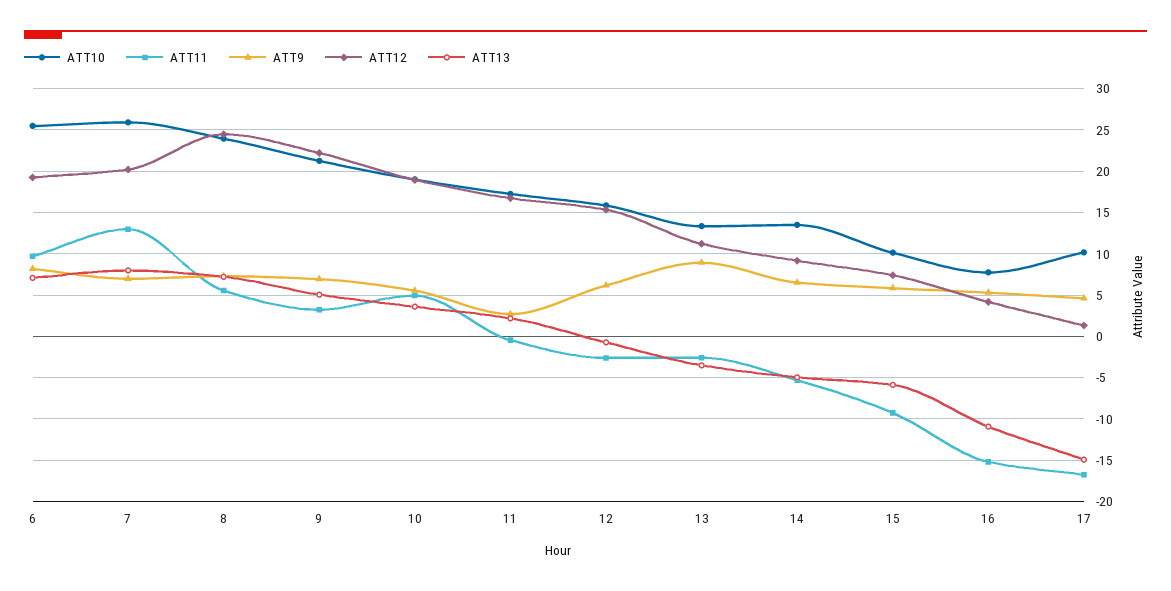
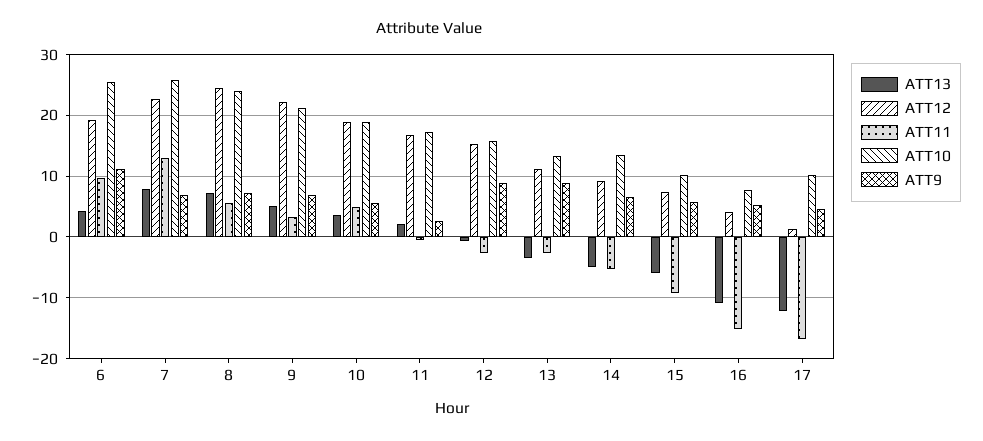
  {
    "ATT10": {
      "6": 25,
      "7": 26,
      "8": 24,
      "9": 21,
      "10": 19,
      "11": 17,
      "12": 16,
      "13": 13,
      "14": 13,
      "15": 10,
      "16": 8,
      "17": 10
    },
    "ATT11": {
      "6": 10,
      "7": 13,
      "8": 6,
      "9": 3,
      "10": 5,
      "11": 0,
      "12": -3,
      "13": -3,
      "14": -5,
      "15": -9,
      "16": -15,
      "17": -17
    },
    "ATT9": {
-     "6": 8,
+     "6": 11,
      "7": 7,
      "8": 7,
      "9": 7,
      "10": 6,
      "11": 3,
-     "12": 6,
+     "12": 9,
      "13": 9,
      "14": 7,
      "15": 6,
      "16": 5,
      "17": 5
    },
    "ATT12": {
      "6": 19,
-     "7": 20,
+     "7": 23,
      "8": 24,
      "9": 22,
      "10": 19,
      "11": 17,
      "12": 15,
      "13": 11,
      "14": 9,
      "15": 7,
      "16": 4,
      "17": 1
    },
    "ATT13": {
-     "6": 7,
+     "6": 4,
      "7": 8,
      "8": 7,
      "9": 5,
      "10": 4,
      "11": 2,
      "12": -1,
      "13": -4,
      "14": -5,
      "15": -6,
      "16": -11,
-     "17": -15
+     "17": -12
    }
  }

